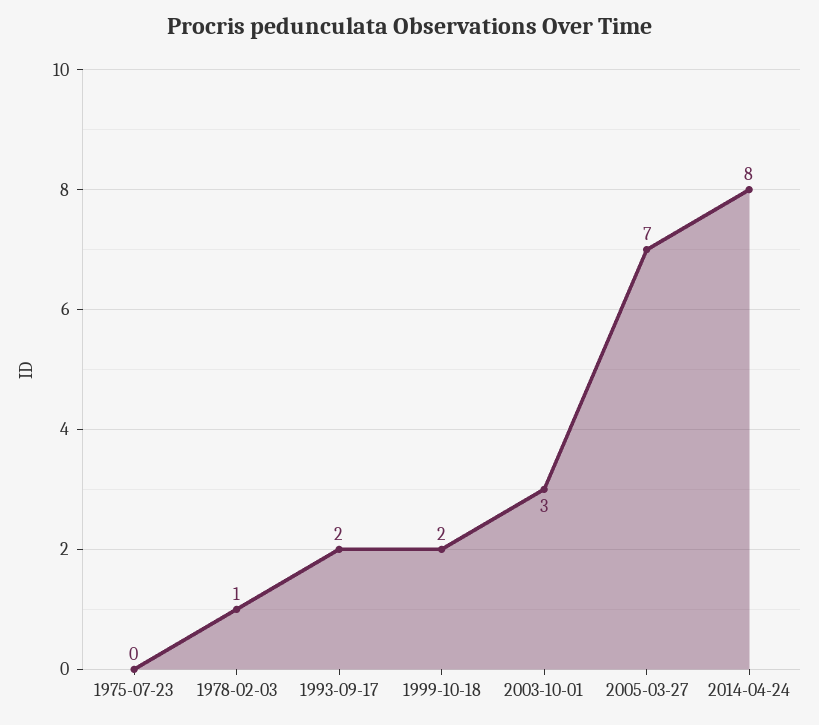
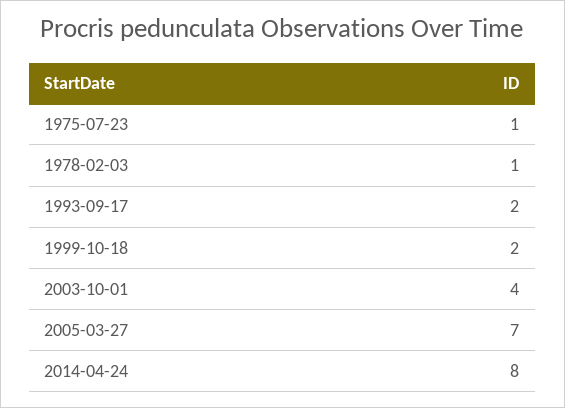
  {
-   "1975-07-23": 0,
+   "1975-07-23": 1,
    "1978-02-03": 1,
    "1993-09-17": 2,
    "1999-10-18": 2,
-   "2003-10-01": 3,
+   "2003-10-01": 4,
    "2005-03-27": 7,
    "2014-04-24": 8
  }

